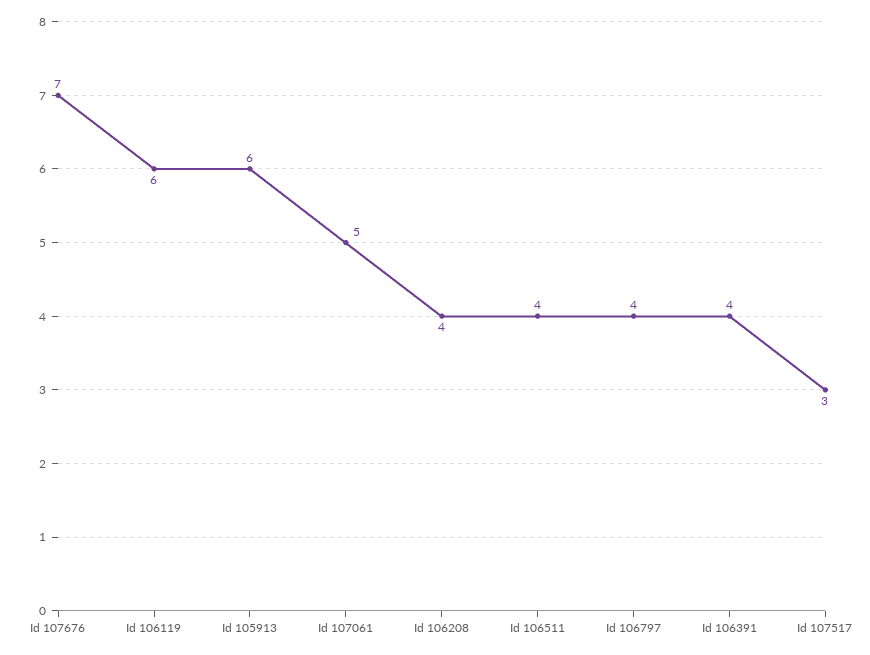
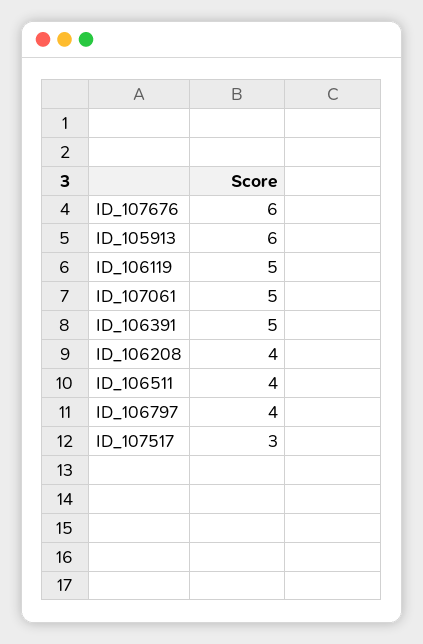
  {
-   "Id 107676": 7,
+   "Id 107676": 6,
-   "Id 106119": 6,
+   "Id 106119": 5,
    "Id 105913": 6,
    "Id 107061": 5,
    "Id 106208": 4,
    "Id 106511": 4,
    "Id 106797": 4,
-   "Id 106391": 4,
+   "Id 106391": 5,
    "Id 107517": 3
  }

